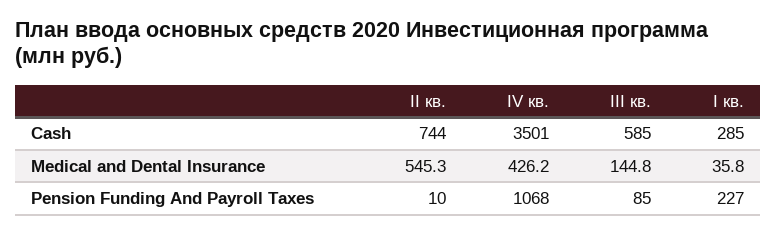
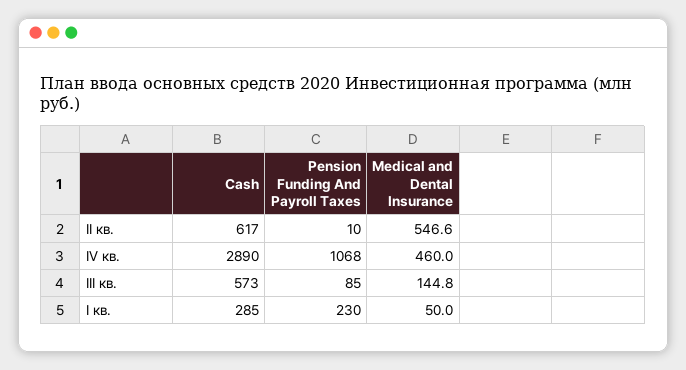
  {
    "II кв.": {
-     "Cash": 744,
+     "Cash": 617,
-     "Medical and Dental Insurance": 545.3,
+     "Medical and Dental Insurance": 546.6,
      "Pension Funding And Payroll Taxes": 10
    },
    "IV кв.": {
-     "Cash": 3501,
+     "Cash": 2890,
-     "Medical and Dental Insurance": 426.2,
+     "Medical and Dental Insurance": 460,
      "Pension Funding And Payroll Taxes": 1068
    },
    "III кв.": {
-     "Cash": 585,
+     "Cash": 573,
      "Medical and Dental Insurance": 144.8,
      "Pension Funding And Payroll Taxes": 85
    },
    "I кв.": {
      "Cash": 285,
-     "Medical and Dental Insurance": 35.8,
+     "Medical and Dental Insurance": 50,
-     "Pension Funding And Payroll Taxes": 227
+     "Pension Funding And Payroll Taxes": 230
    }
  }

